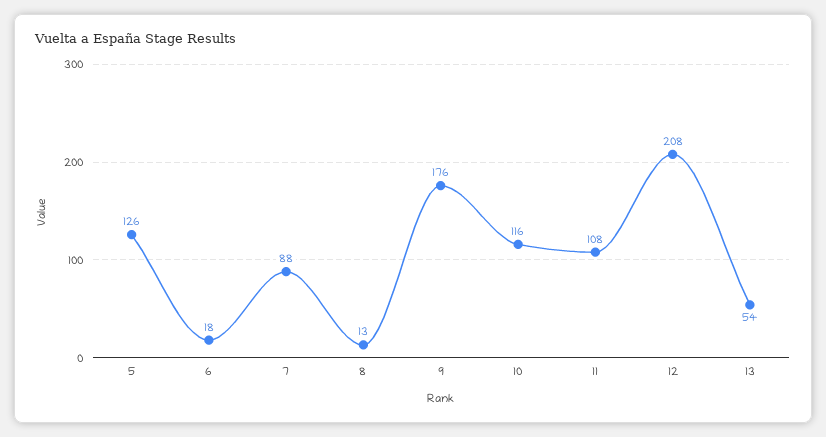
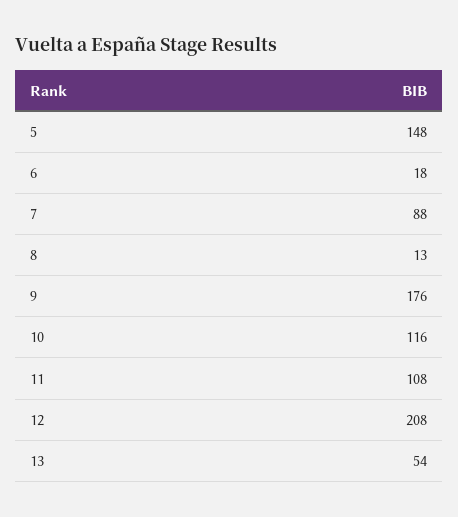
  {
-   "5": 126,
+   "5": 148,
    "6": 18,
    "7": 88,
    "8": 13,
    "9": 176,
    "10": 116,
    "11": 108,
    "12": 208,
    "13": 54
  }

